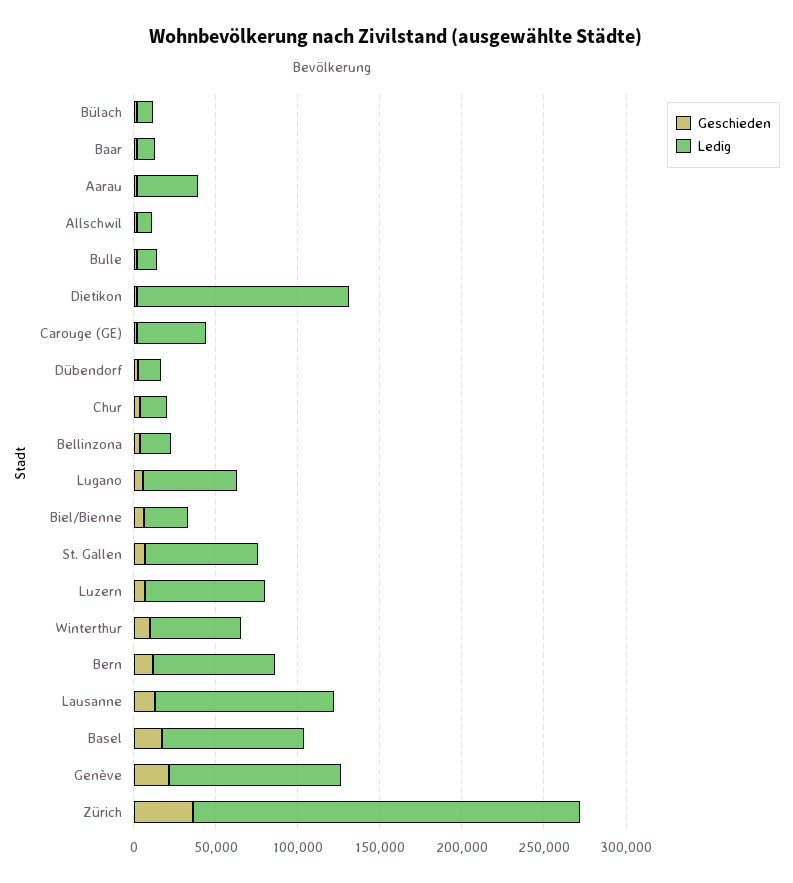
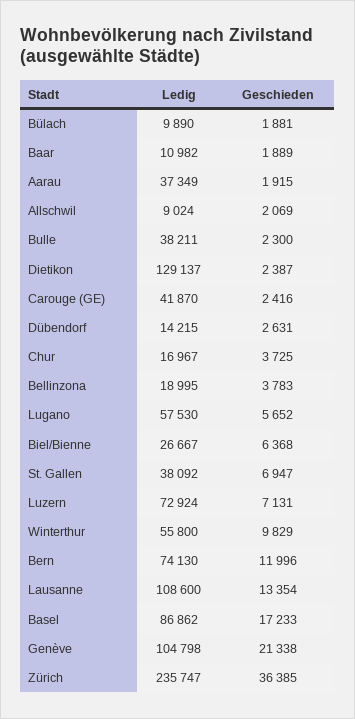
  {
    "Geschieden": {
      "Bülach": 1881,
      "Baar": 1889,
      "Aarau": 1915,
      "Allschwil": 2069,
      "Bulle": 2300,
      "Dietikon": 2387,
      "Carouge (GE)": 2416,
      "Dübendorf": 2631,
      "Chur": 3725,
      "Bellinzona": 3783,
      "Lugano": 5652,
      "Biel/Bienne": 6368,
      "St. Gallen": 6947,
      "Luzern": 7131,
      "Winterthur": 9829,
      "Bern": 11996,
      "Lausanne": 13354,
      "Basel": 17233,
      "Genève": 21338,
      "Zürich": 36385
    },
    "Ledig": {
      "Bülach": 9890,
      "Baar": 10982,
      "Aarau": 37349,
      "Allschwil": 9024,
-     "Bulle": 10000,
+     "Bulle": 38211,
      "Dietikon": 129137,
      "Carouge (GE)": 41870,
      "Dübendorf": 14215,
      "Chur": 16967,
      "Bellinzona": 18995,
      "Lugano": 57530,
      "Biel/Bienne": 26667,
-     "St. Gallen": 70000,
+     "St. Gallen": 38092,
      "Luzern": 72924,
      "Winterthur": 55800,
      "Bern": 74130,
      "Lausanne": 108600,
      "Basel": 86862,
      "Genève": 104798,
      "Zürich": 235747
    }
  }

